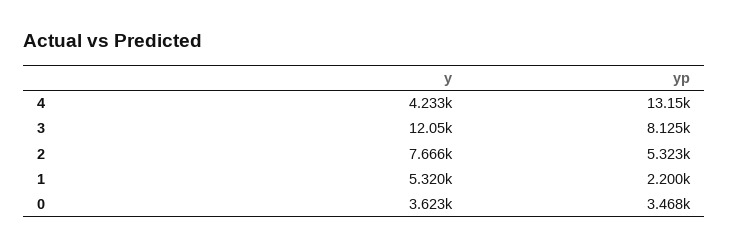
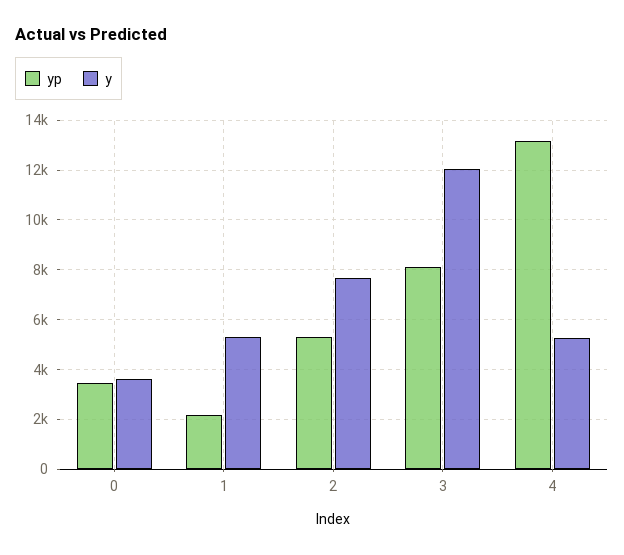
  {
    "y": {
-     "4": 4233,
+     "4": 5250,
      "3": 12050,
      "2": 7666,
      "1": 5320,
      "0": 3623
    },
    "yp": {
      "4": 13150,
      "3": 8125,
      "2": 5323,
      "1": 2200,
      "0": 3468
    }
  }

